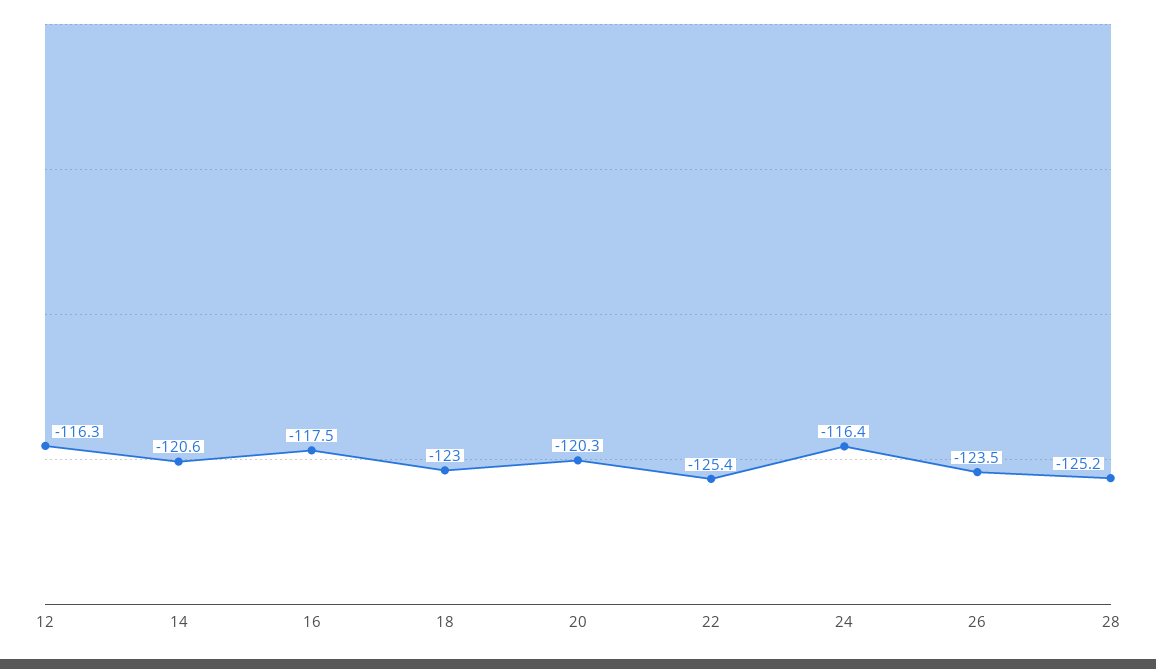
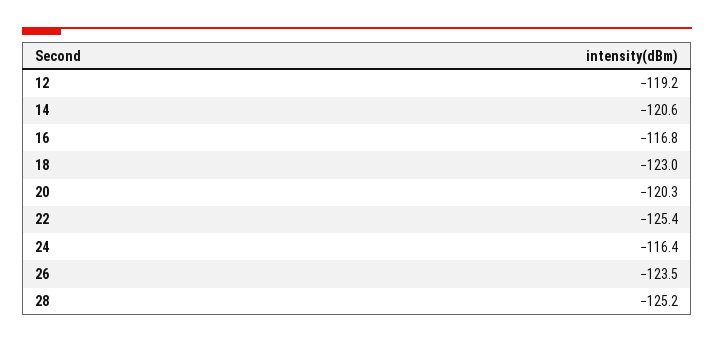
  {
-   "12": -116.3,
+   "12": -119.2,
    "14": -120.6,
-   "16": -117.5,
+   "16": -116.8,
    "18": -123,
    "20": -120.3,
    "22": -125.4,
    "24": -116.4,
    "26": -123.5,
    "28": -125.2
  }

